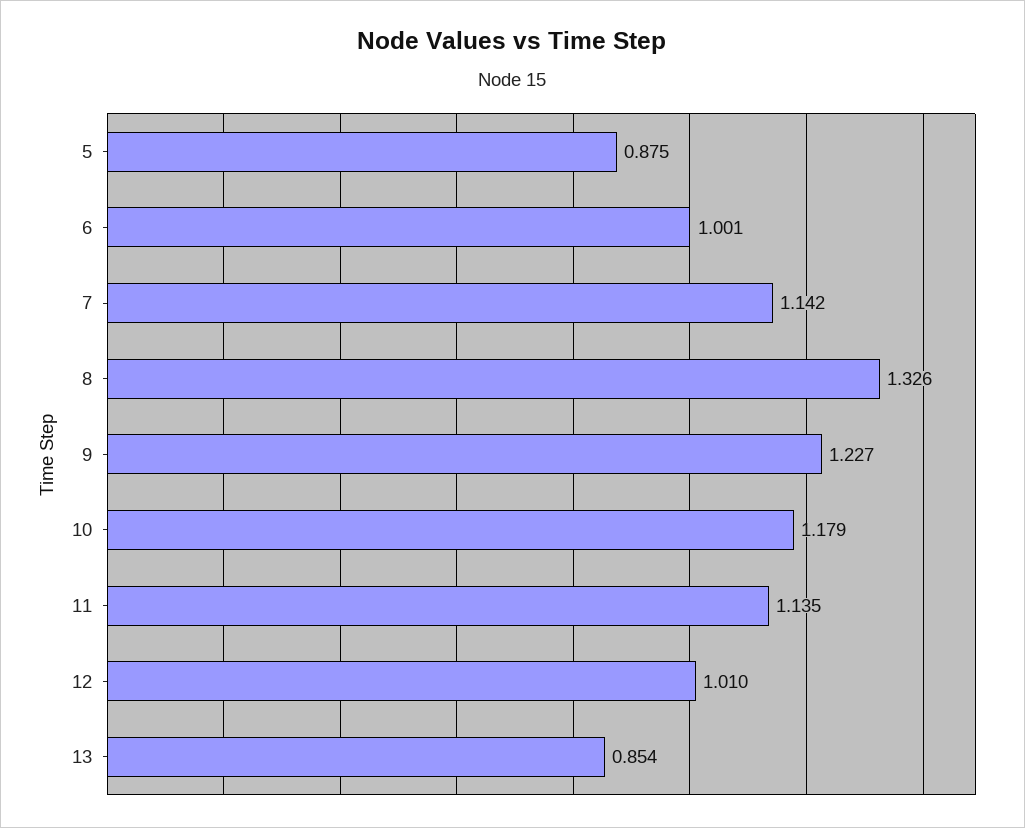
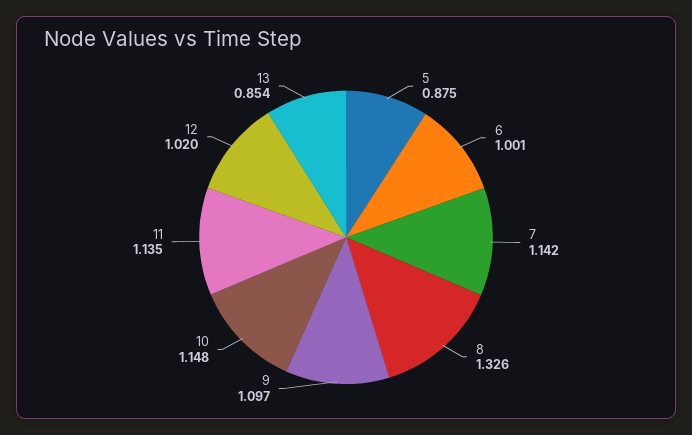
  {
    "5": 0.875,
    "6": 1.001,
    "7": 1.142,
    "8": 1.326,
-   "9": 1.227,
+   "9": 1.097,
-   "10": 1.179,
+   "10": 1.148,
    "11": 1.135,
-   "12": 1.01,
+   "12": 1.02,
    "13": 0.854
  }

